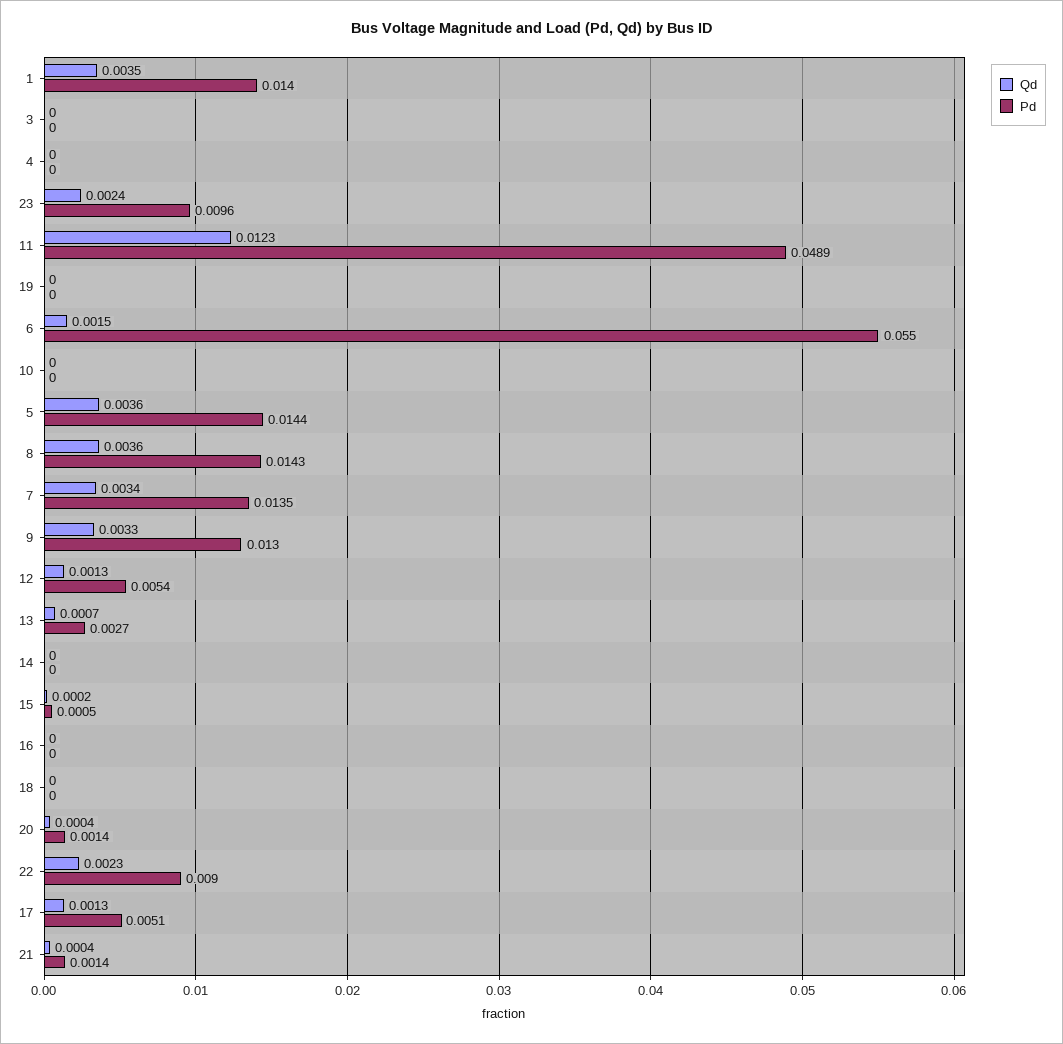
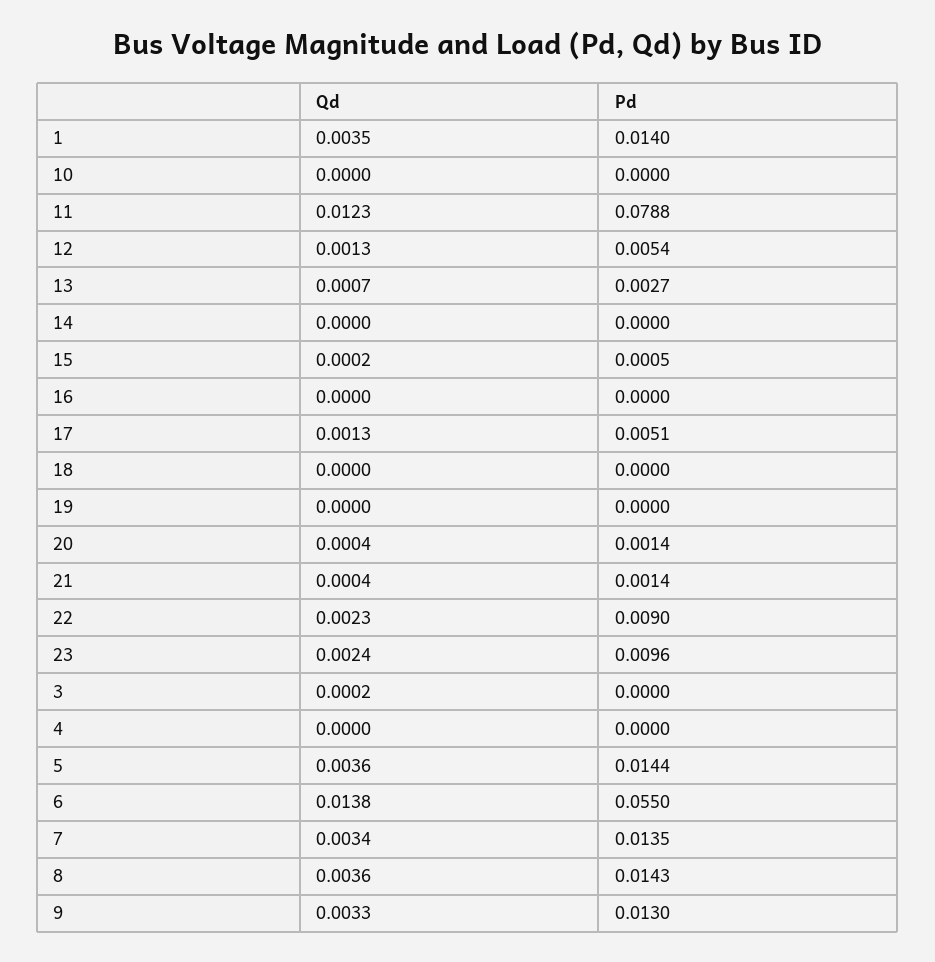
  {
    "Qd": {
      "1": 0.0035,
-     "3": 0,
+     "3": 0.0002,
      "4": 0,
      "23": 0.0024,
      "11": 0.0123,
      "19": 0,
-     "6": 0.0015,
+     "6": 0.0138,
      "10": 0,
      "5": 0.0036,
      "8": 0.0036,
      "7": 0.0034,
      "9": 0.0033,
      "12": 0.0013,
      "13": 0.0007,
      "14": 0,
      "15": 0.0002,
      "16": 0,
      "18": 0,
      "20": 0.0004,
      "22": 0.0023,
      "17": 0.0013,
      "21": 0.0004
    },
    "Pd": {
      "1": 0.014,
      "3": 0,
      "4": 0,
      "23": 0.0096,
-     "11": 0.0489,
+     "11": 0.0788,
      "19": 0,
      "6": 0.055,
      "10": 0,
      "5": 0.0144,
      "8": 0.0143,
      "7": 0.0135,
      "9": 0.013,
      "12": 0.0054,
      "13": 0.0027,
      "14": 0,
      "15": 0.0005,
      "16": 0,
      "18": 0,
      "20": 0.0014,
      "22": 0.009,
      "17": 0.0051,
      "21": 0.0014
    }
  }

